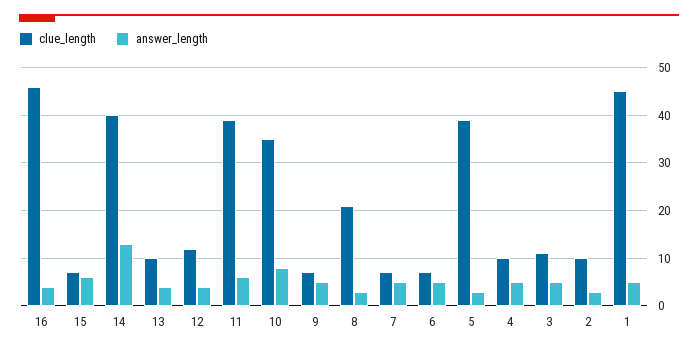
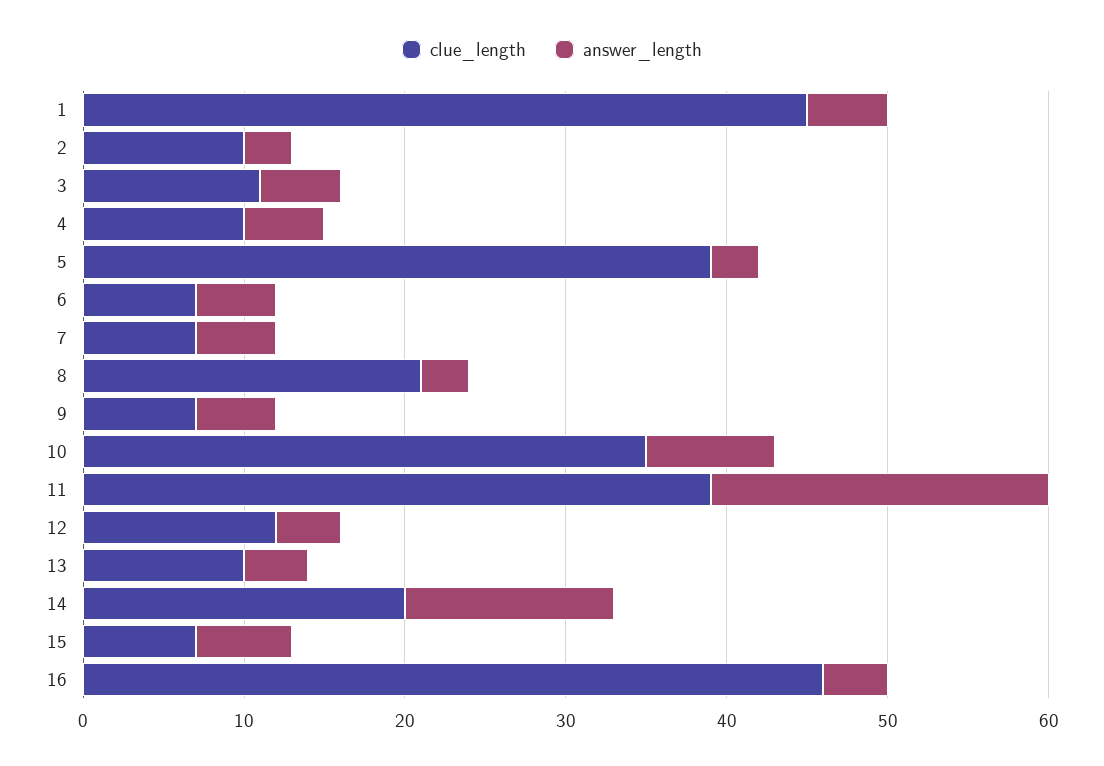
  {
    "clue_length": {
      "16": 46,
      "15": 7,
-     "14": 40,
+     "14": 20,
      "13": 10,
      "12": 12,
      "11": 39,
      "10": 35,
      "9": 7,
      "8": 21,
      "7": 7,
      "6": 7,
      "5": 39,
      "4": 10,
      "3": 11,
      "2": 10,
      "1": 45
    },
    "answer_length": {
      "16": 4,
      "15": 6,
      "14": 13,
      "13": 4,
      "12": 4,
-     "11": 5,
+     "11": 21,
      "10": 8,
      "9": 5,
      "8": 3,
      "7": 5,
      "6": 5,
      "5": 3,
      "4": 5,
      "3": 5,
      "2": 3,
      "1": 5
    }
  }

